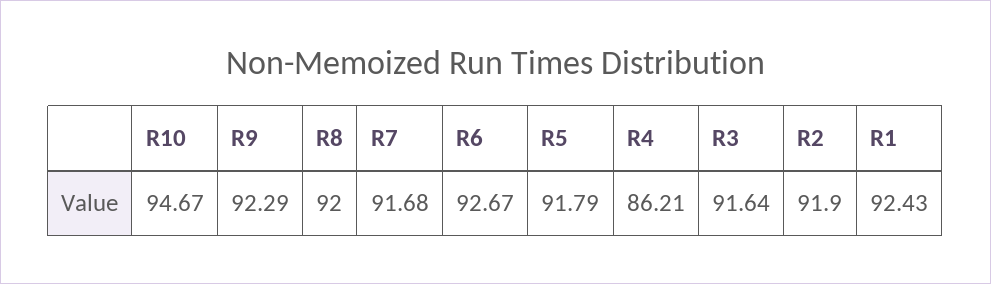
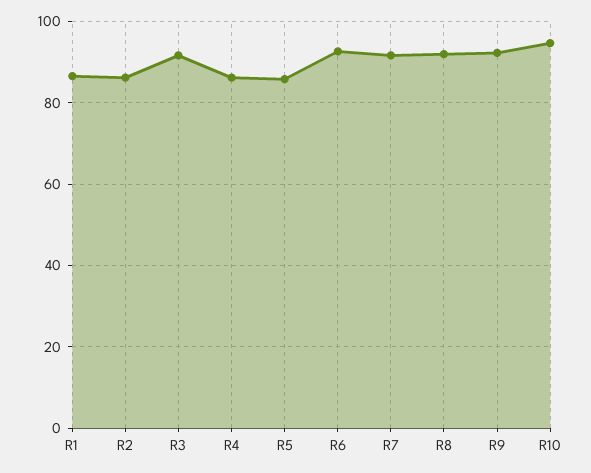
  {
    "R10": 94.67,
    "R9": 92.29,
    "R8": 92,
    "R7": 91.68,
    "R6": 92.67,
-   "R5": 91.79,
+   "R5": 86,
    "R4": 86.21,
    "R3": 91.64,
-   "R2": 91.9,
+   "R2": 86,
-   "R1": 92.43
+   "R1": 86
  }

